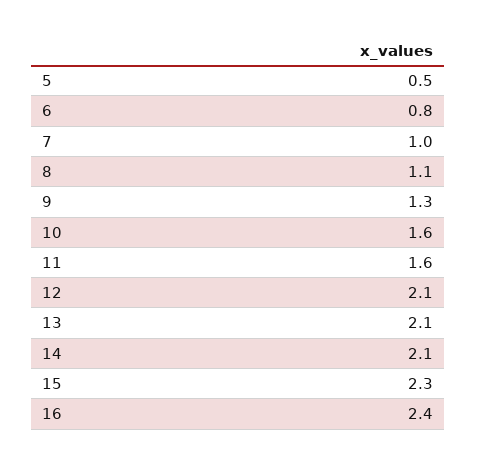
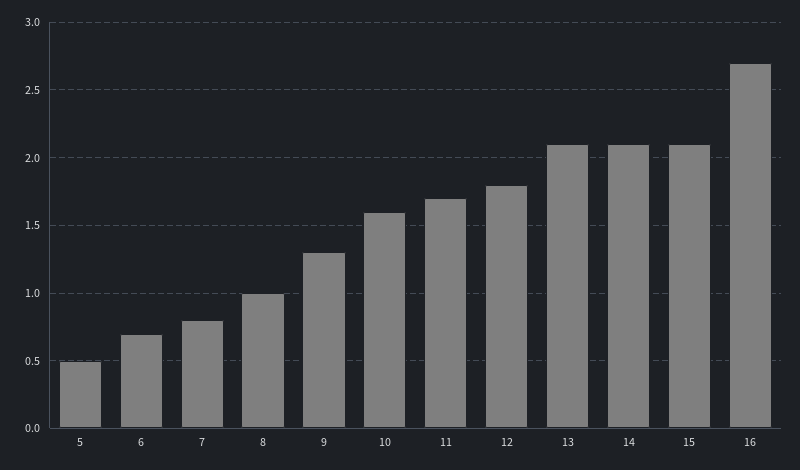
  {
    "5": 0.5,
-   "6": 0.8,
+   "6": 0.7,
-   "7": 1,
+   "7": 0.8,
-   "8": 1.1,
+   "8": 1,
    "9": 1.3,
    "10": 1.6,
-   "11": 1.6,
+   "11": 1.7,
-   "12": 2.1,
+   "12": 1.8,
    "13": 2.1,
    "14": 2.1,
-   "15": 2.3,
+   "15": 2.1,
-   "16": 2.4
+   "16": 2.7
  }

